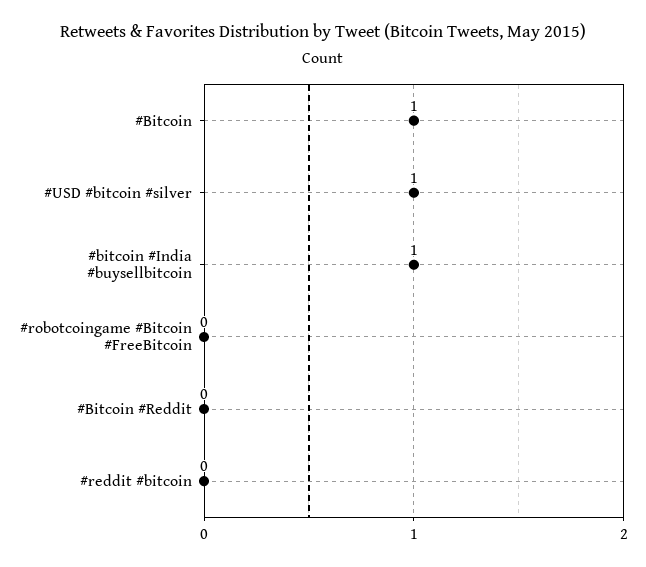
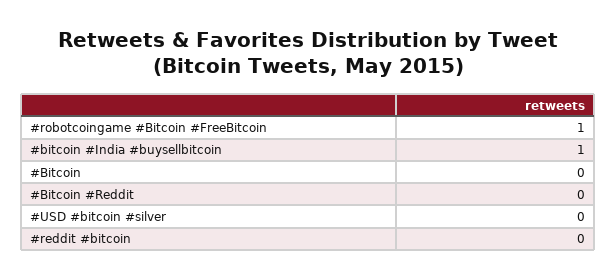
  {
-   "#Bitcoin": 1,
+   "#Bitcoin": 0,
-   "#USD #bitcoin #silver": 1,
+   "#USD #bitcoin #silver": 0,
    "#bitcoin #India #buysellbitcoin": 1,
-   "#robotcoingame #Bitcoin #FreeBitcoin": 0,
+   "#robotcoingame #Bitcoin #FreeBitcoin": 1,
    "#Bitcoin #Reddit": 0,
    "#reddit #bitcoin": 0
  }

